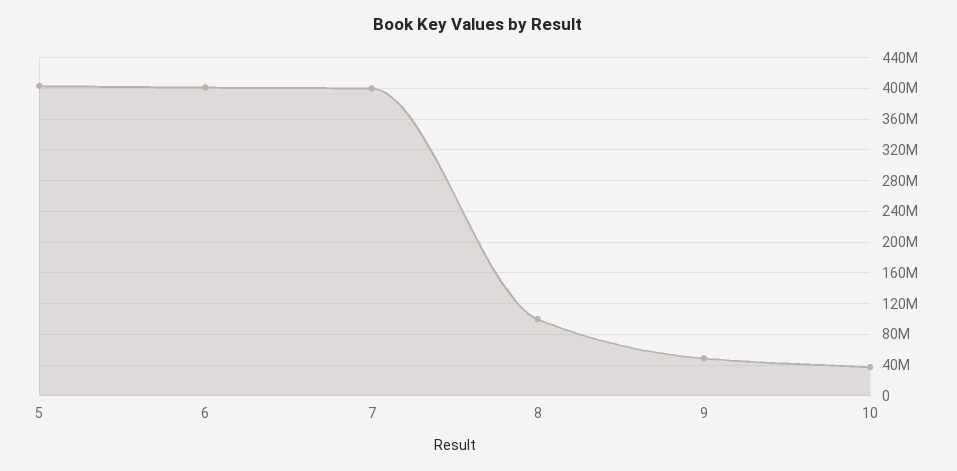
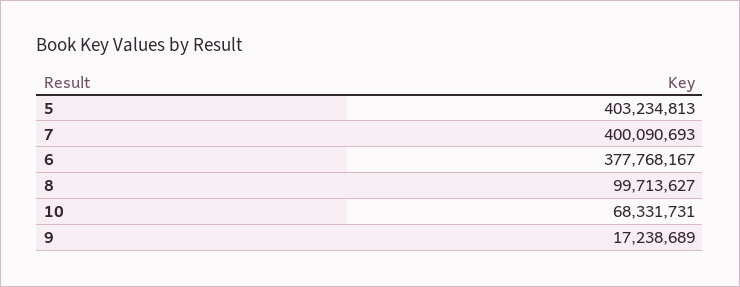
  {
    "5": 403234813,
-   "6": 400000000,
+   "6": 377768167,
    "7": 400090693,
    "8": 99713627,
-   "9": 50000000,
+   "9": 17238689,
-   "10": 40000000
+   "10": 68331731
  }

